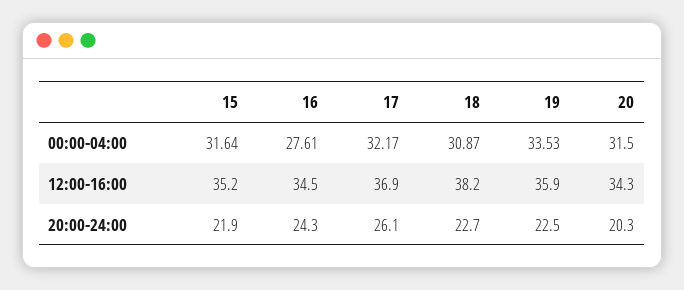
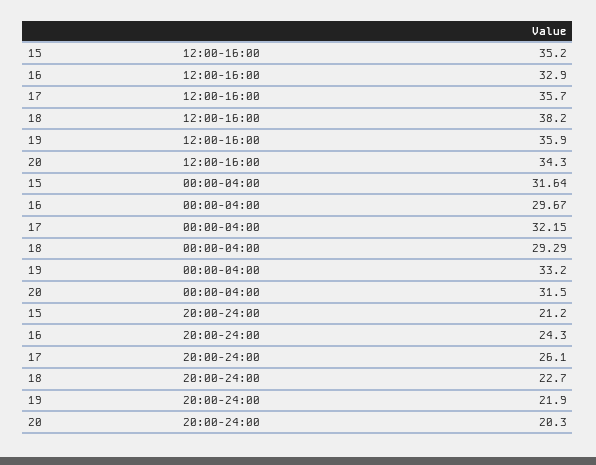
  {
    "15": {
      "00:00-04:00": 31.64,
      "12:00-16:00": 35.2,
-     "20:00-24:00": 21.9
+     "20:00-24:00": 21.2
    },
    "16": {
-     "00:00-04:00": 27.61,
+     "00:00-04:00": 29.67,
-     "12:00-16:00": 34.5,
+     "12:00-16:00": 32.9,
      "20:00-24:00": 24.3
    },
    "17": {
-     "00:00-04:00": 32.17,
+     "00:00-04:00": 32.15,
-     "12:00-16:00": 36.9,
+     "12:00-16:00": 35.7,
      "20:00-24:00": 26.1
    },
    "18": {
-     "00:00-04:00": 30.87,
+     "00:00-04:00": 29.29,
      "12:00-16:00": 38.2,
      "20:00-24:00": 22.7
    },
    "19": {
-     "00:00-04:00": 33.53,
+     "00:00-04:00": 33.2,
      "12:00-16:00": 35.9,
-     "20:00-24:00": 22.5
+     "20:00-24:00": 21.9
    },
    "20": {
      "00:00-04:00": 31.5,
      "12:00-16:00": 34.3,
      "20:00-24:00": 20.3
    }
  }

